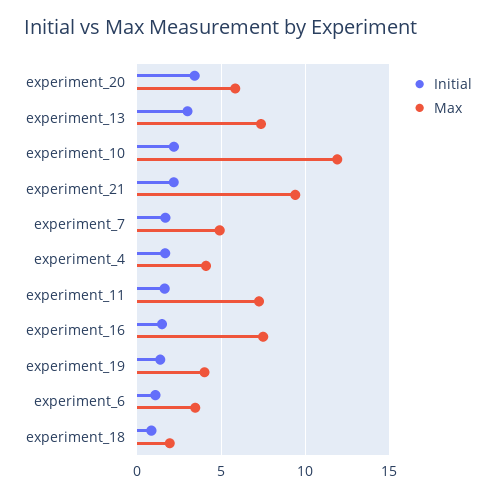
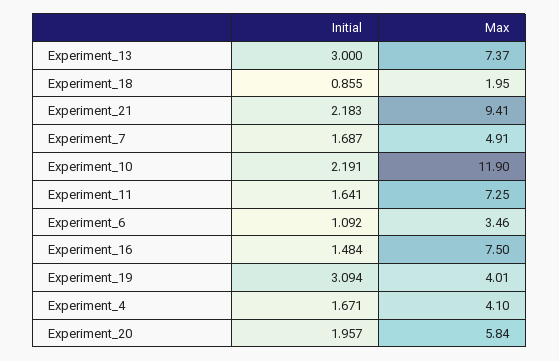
  {
    "Initial": {
-     "experiment_20": 3.5,
+     "experiment_20": 1.957,
      "experiment_13": 3,
      "experiment_10": 2.191,
      "experiment_21": 2.183,
      "experiment_7": 1.687,
      "experiment_4": 1.671,
      "experiment_11": 1.641,
      "experiment_16": 1.484,
-     "experiment_19": 1.5,
+     "experiment_19": 3.094,
      "experiment_6": 1.092,
      "experiment_18": 0.855
    },
    "Max": {
      "experiment_20": 5.84,
      "experiment_13": 7.37,
      "experiment_10": 11.9,
      "experiment_21": 9.41,
      "experiment_7": 4.91,
      "experiment_4": 4.1,
      "experiment_11": 7.25,
      "experiment_16": 7.5,
      "experiment_19": 4.01,
      "experiment_6": 3.46,
      "experiment_18": 1.95
    }
  }

